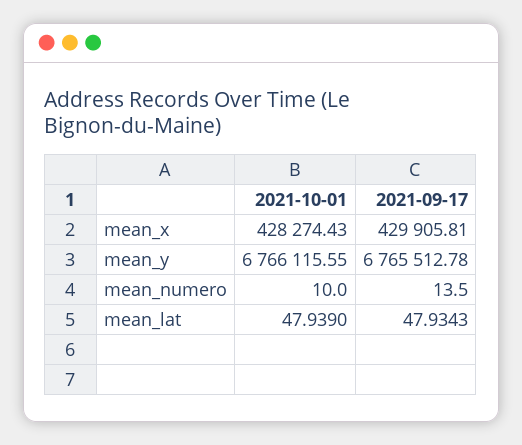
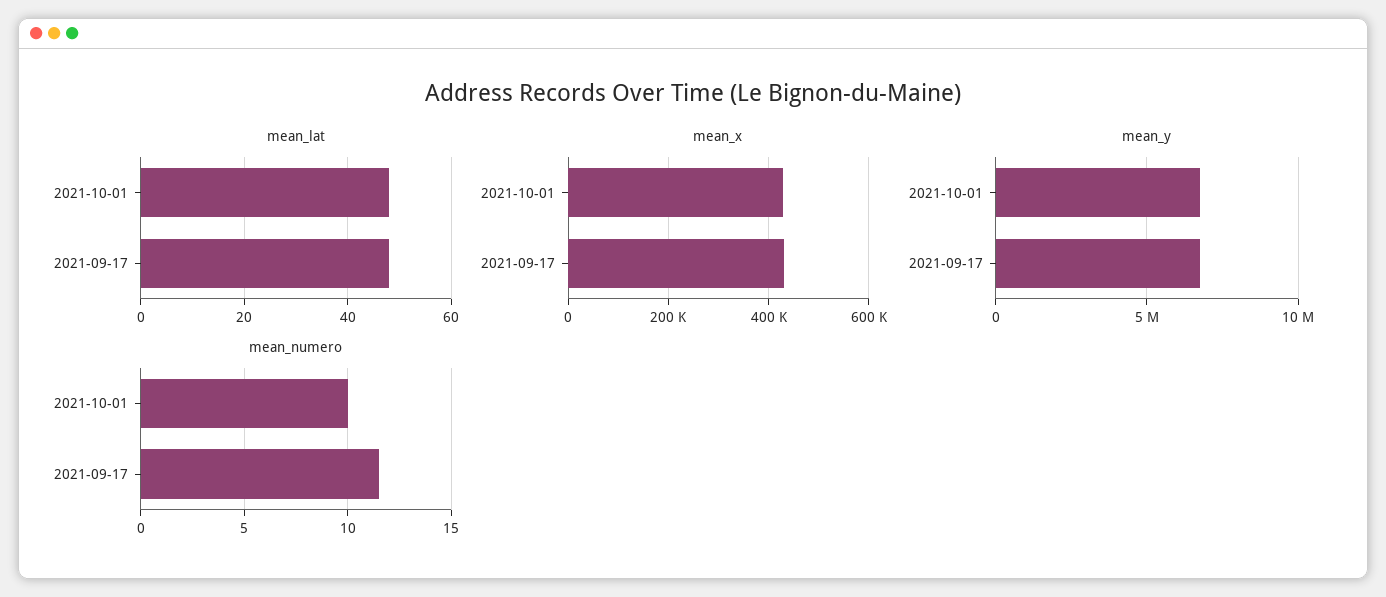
  {
    "mean_x": {
      "2021-10-01": 428274.43,
      "2021-09-17": 429905.81
    },
    "mean_y": {
      "2021-10-01": 6766115.55,
      "2021-09-17": 6765512.78
    },
    "mean_numero": {
      "2021-10-01": 10,
-     "2021-09-17": 13.5
+     "2021-09-17": 11.5
    },
    "mean_lat": {
      "2021-10-01": 47.939,
      "2021-09-17": 47.9343
    }
  }

